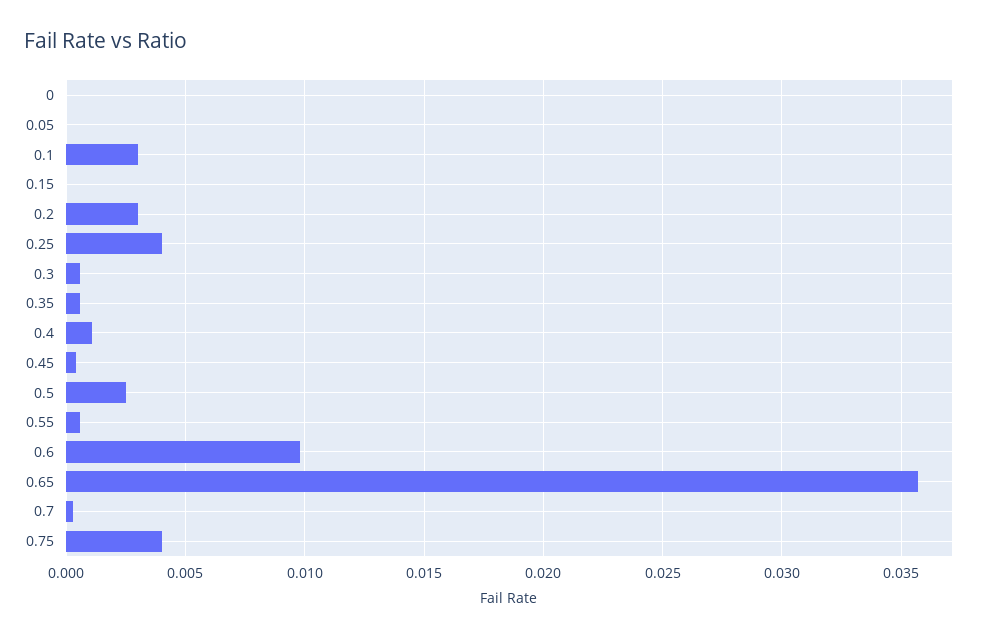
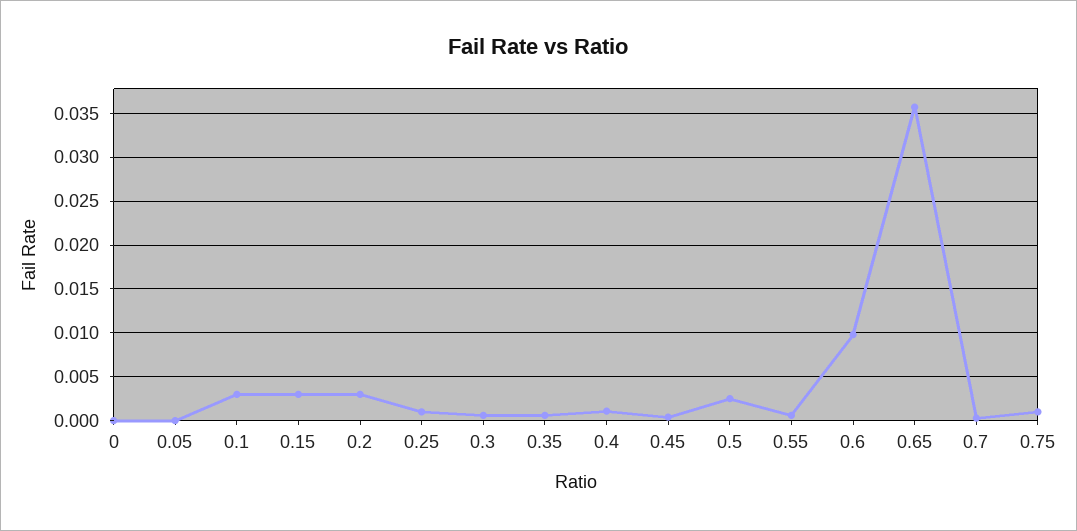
  {
    "0": 0,
    "0.05": 0,
    "0.1": 0.003,
-   "0.15": 0,
+   "0.15": 0.003,
    "0.2": 0.003,
-   "0.25": 0.004,
+   "0.25": 0.001,
    "0.3": 0.0005,
    "0.35": 0.0005,
    "0.4": 0.001,
    "0.45": 0.0005,
    "0.5": 0.0025,
    "0.55": 0.0005,
    "0.6": 0.01,
    "0.65": 0.0355,
    "0.7": 0.0005,
-   "0.75": 0.004
+   "0.75": 0.001
  }

